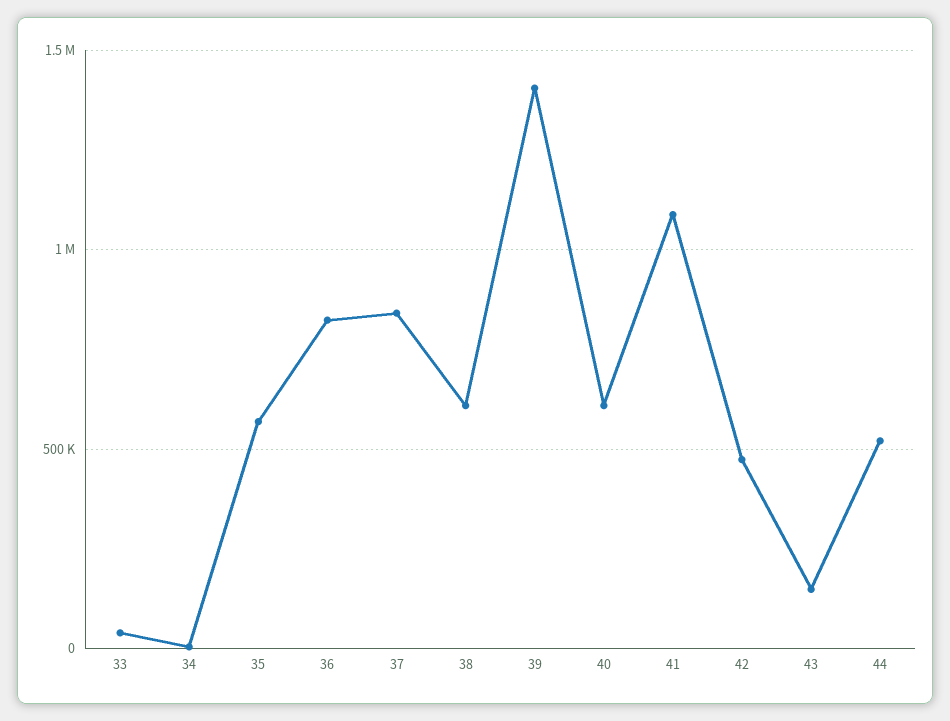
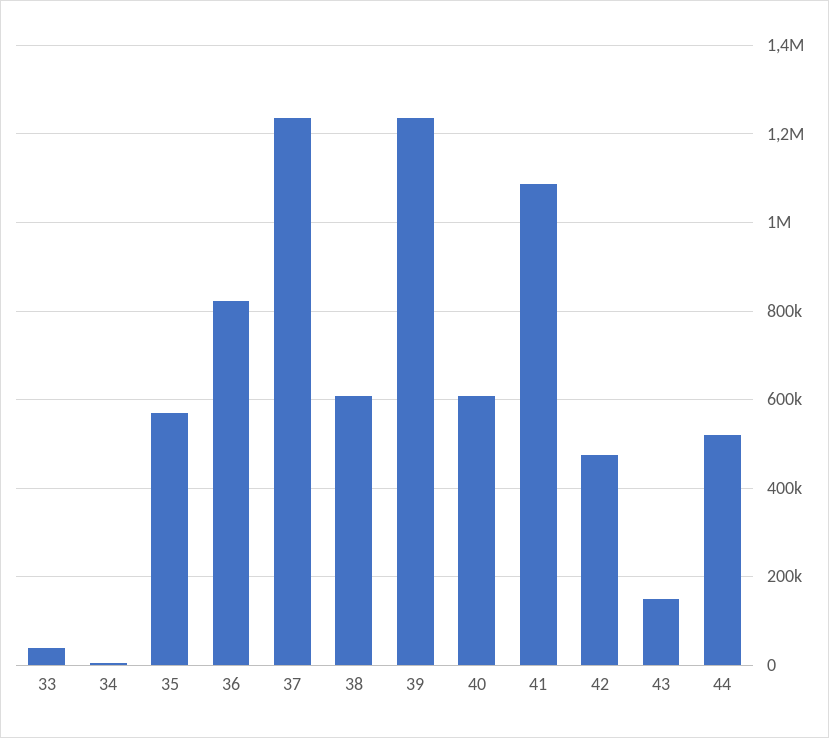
  {
    "33": 40000,
    "34": 0,
    "35": 560000,
    "36": 820000,
-   "37": 850000,
+   "37": 1240000,
    "38": 600000,
-   "39": 1400000,
+   "39": 1240000,
    "40": 600000,
    "41": 1080000,
    "42": 480000,
    "43": 140000,
    "44": 520000
  }

